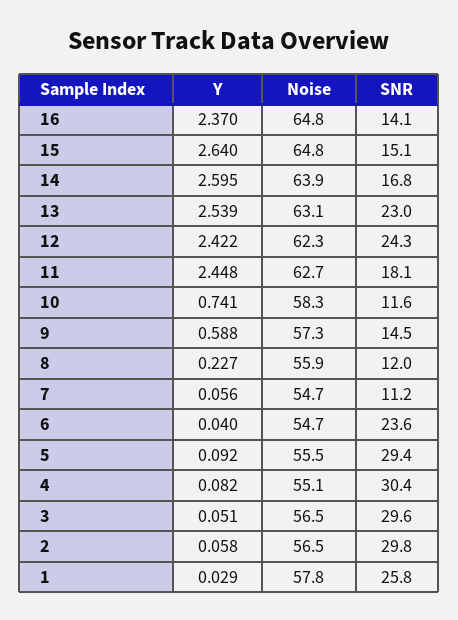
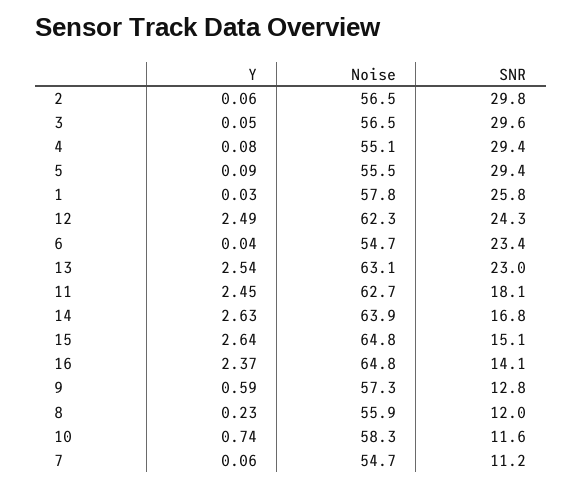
  {
    "Y": {
      "16": 2.37,
      "15": 2.64,
-     "14": 2.595,
+     "14": 2.63,
      "13": 2.539,
-     "12": 2.422,
+     "12": 2.49,
      "11": 2.448,
      "10": 0.741,
      "9": 0.588,
      "8": 0.227,
      "7": 0.056,
      "6": 0.04,
      "5": 0.092,
      "4": 0.082,
      "3": 0.051,
      "2": 0.058,
      "1": 0.029
    },
    "Noise": {
      "16": 64.8,
      "15": 64.8,
      "14": 63.9,
      "13": 63.1,
      "12": 62.3,
      "11": 62.7,
      "10": 58.3,
      "9": 57.3,
      "8": 55.9,
      "7": 54.7,
      "6": 54.7,
      "5": 55.5,
      "4": 55.1,
      "3": 56.5,
      "2": 56.5,
      "1": 57.8
    },
    "SNR": {
      "16": 14.1,
      "15": 15.1,
      "14": 16.8,
      "13": 23,
      "12": 24.3,
      "11": 18.1,
      "10": 11.6,
-     "9": 14.5,
+     "9": 12.8,
      "8": 12,
      "7": 11.2,
-     "6": 23.6,
+     "6": 23.4,
      "5": 29.4,
-     "4": 30.4,
+     "4": 29.4,
      "3": 29.6,
      "2": 29.8,
      "1": 25.8
    }
  }

